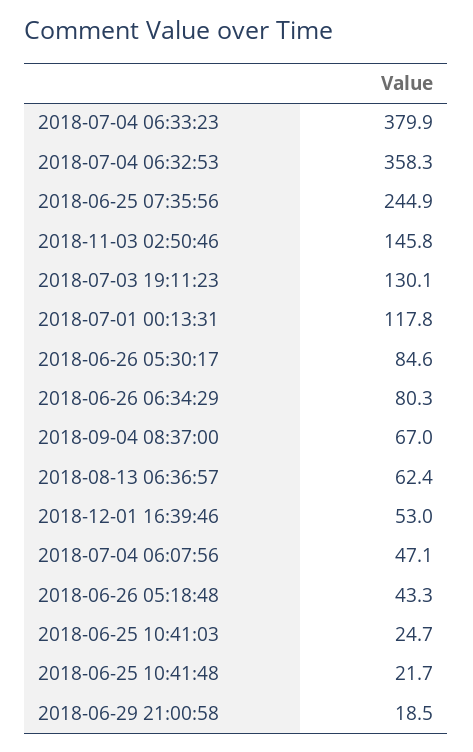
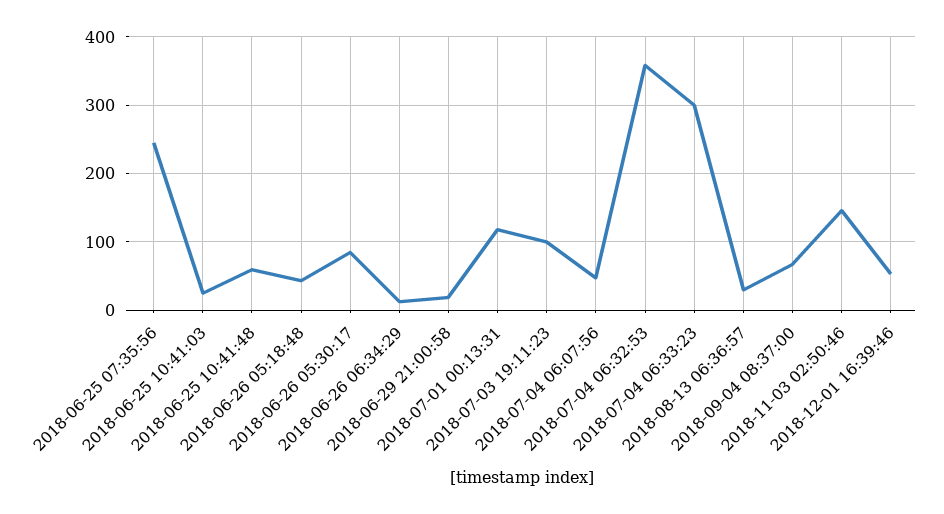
  {
-   "2018-07-04 06:33:23": 379.9,
+   "2018-07-04 06:33:23": 300,
    "2018-07-04 06:32:53": 358.3,
    "2018-06-25 07:35:56": 244.9,
    "2018-11-03 02:50:46": 145.8,
-   "2018-07-03 19:11:23": 130.1,
+   "2018-07-03 19:11:23": 100,
    "2018-07-01 00:13:31": 117.8,
    "2018-06-26 05:30:17": 84.6,
-   "2018-06-26 06:34:29": 80.3,
+   "2018-06-26 06:34:29": 10,
    "2018-09-04 08:37:00": 67,
-   "2018-08-13 06:36:57": 62.4,
+   "2018-08-13 06:36:57": 30,
    "2018-12-01 16:39:46": 53,
    "2018-07-04 06:07:56": 47.1,
    "2018-06-26 05:18:48": 43.3,
    "2018-06-25 10:41:03": 24.7,
-   "2018-06-25 10:41:48": 21.7,
+   "2018-06-25 10:41:48": 60,
    "2018-06-29 21:00:58": 18.5
  }

